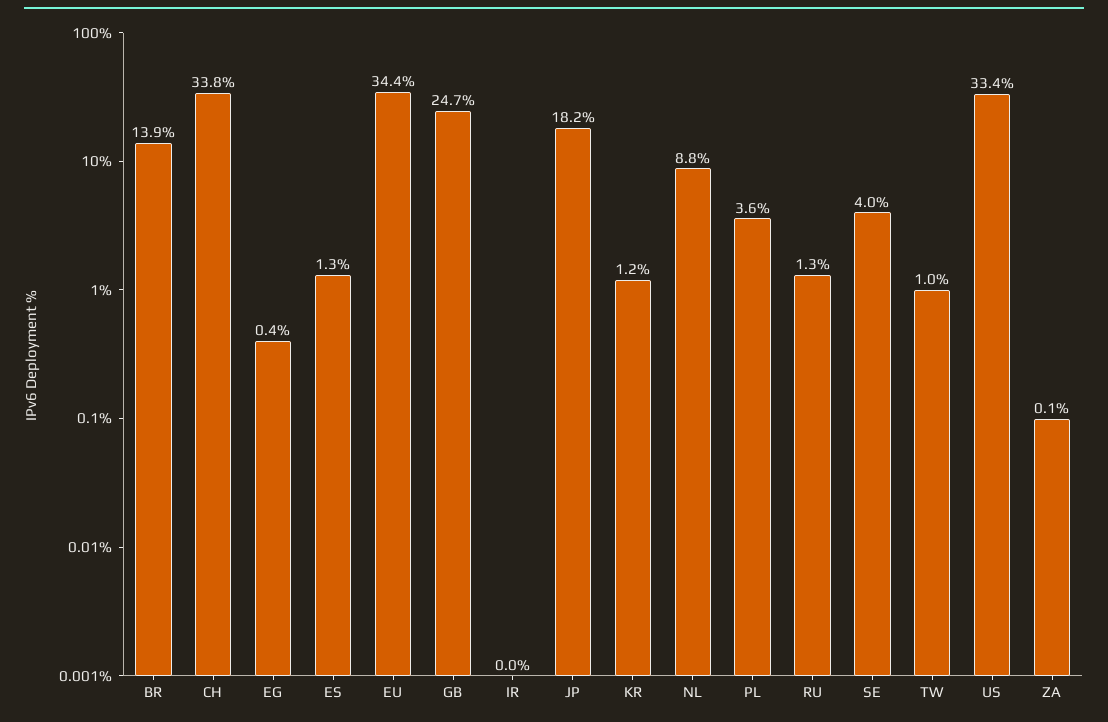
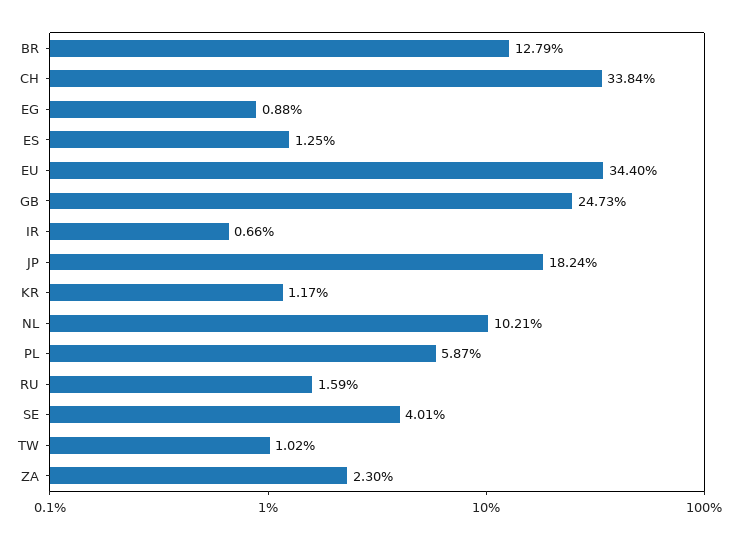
  {
-   "BR": 13.9,
+   "BR": 12.79,
    "CH": 33.84,
-   "EG": 0.4,
+   "EG": 0.88,
    "ES": 1.25,
    "EU": 34.4,
    "GB": 24.73,
-   "IR": 0,
+   "IR": 0.66,
    "JP": 18.24,
    "KR": 1.17,
-   "NL": 8.8,
+   "NL": 10.21,
-   "PL": 3.6,
+   "PL": 5.87,
-   "RU": 1.3,
+   "RU": 1.59,
    "SE": 4.01,
    "TW": 1.02,
-   "US": 33.4,
-   "ZA": 0.1
+   "ZA": 2.3
  }

